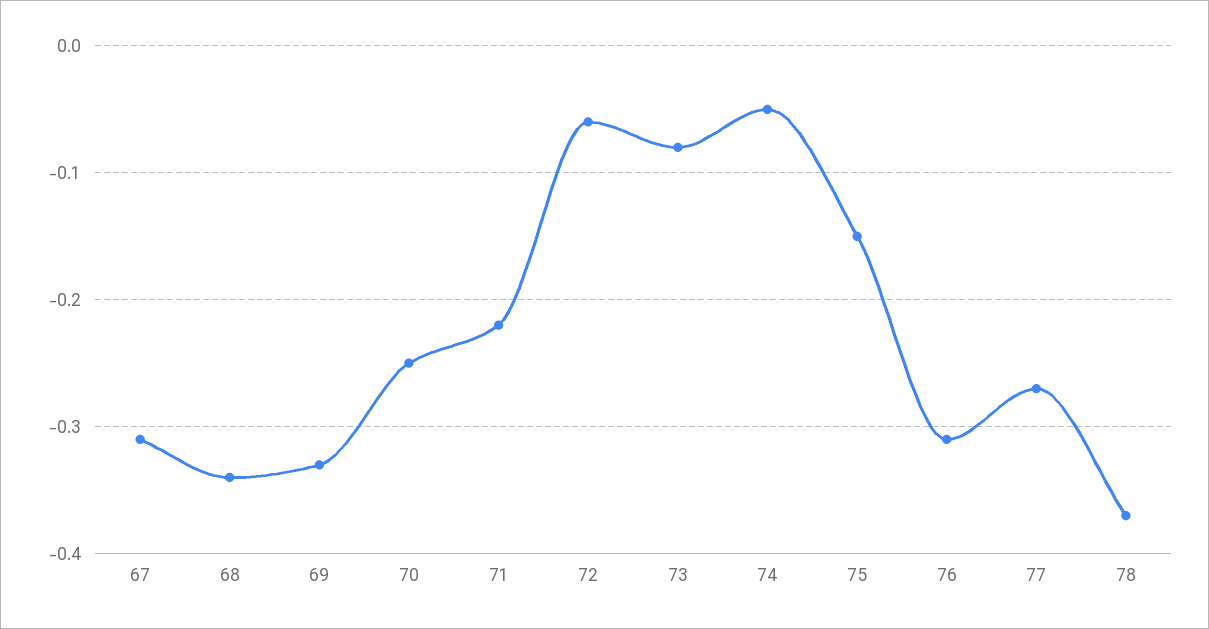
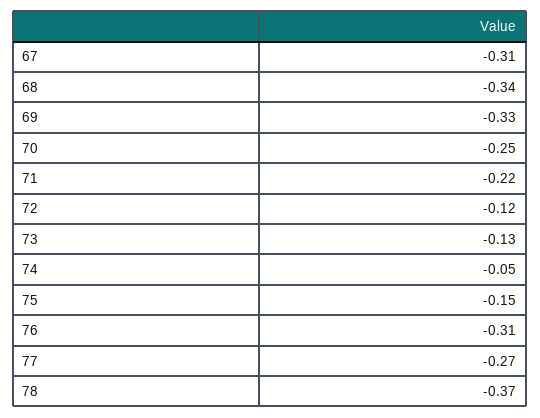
  {
    "67": -0.31,
    "68": -0.34,
    "69": -0.33,
    "70": -0.25,
    "71": -0.22,
-   "72": -0.06,
+   "72": -0.12,
-   "73": -0.08,
+   "73": -0.13,
    "74": -0.05,
    "75": -0.15,
    "76": -0.31,
    "77": -0.27,
    "78": -0.37
  }

